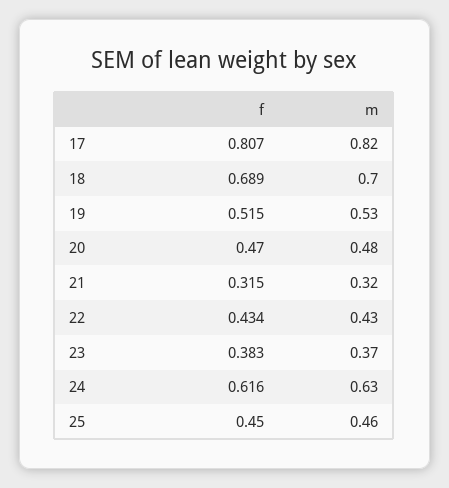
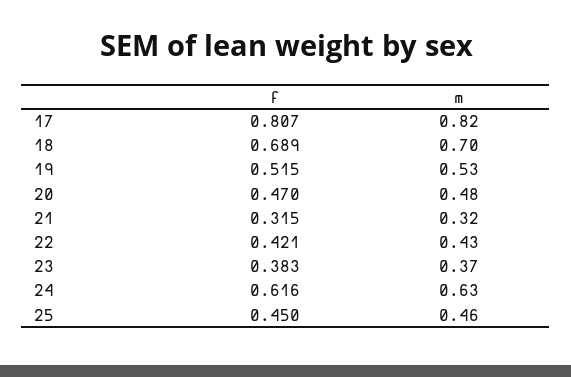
  {
    "f": {
      "17": 0.807,
      "18": 0.689,
      "19": 0.515,
      "20": 0.47,
      "21": 0.315,
-     "22": 0.434,
+     "22": 0.421,
      "23": 0.383,
      "24": 0.616,
      "25": 0.45
    },
    "m": {
      "17": 0.82,
      "18": 0.7,
      "19": 0.53,
      "20": 0.48,
      "21": 0.32,
      "22": 0.43,
      "23": 0.37,
      "24": 0.63,
      "25": 0.46
    }
  }

